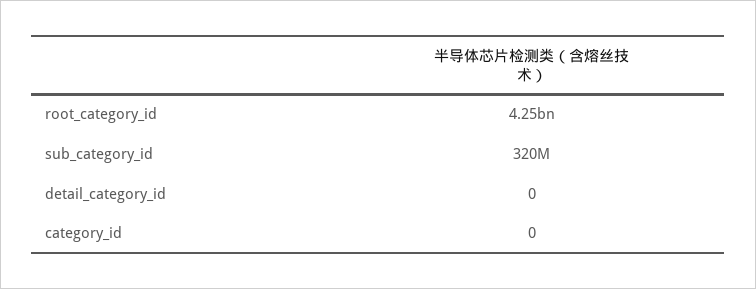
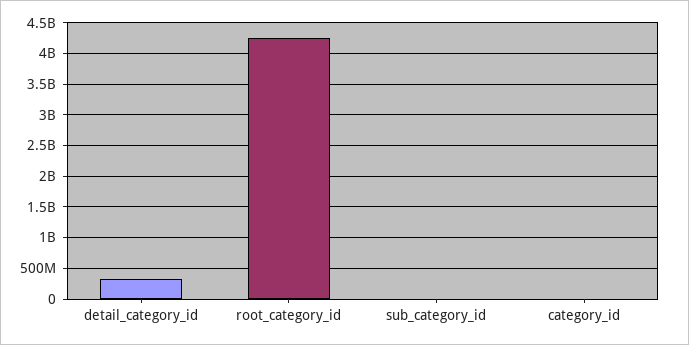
  {
    "root_category_id": 4250000000,
-   "sub_category_id": 320000000,
+   "sub_category_id": 0,
-   "detail_category_id": 0,
+   "detail_category_id": 300000000,
    "category_id": 0
  }

